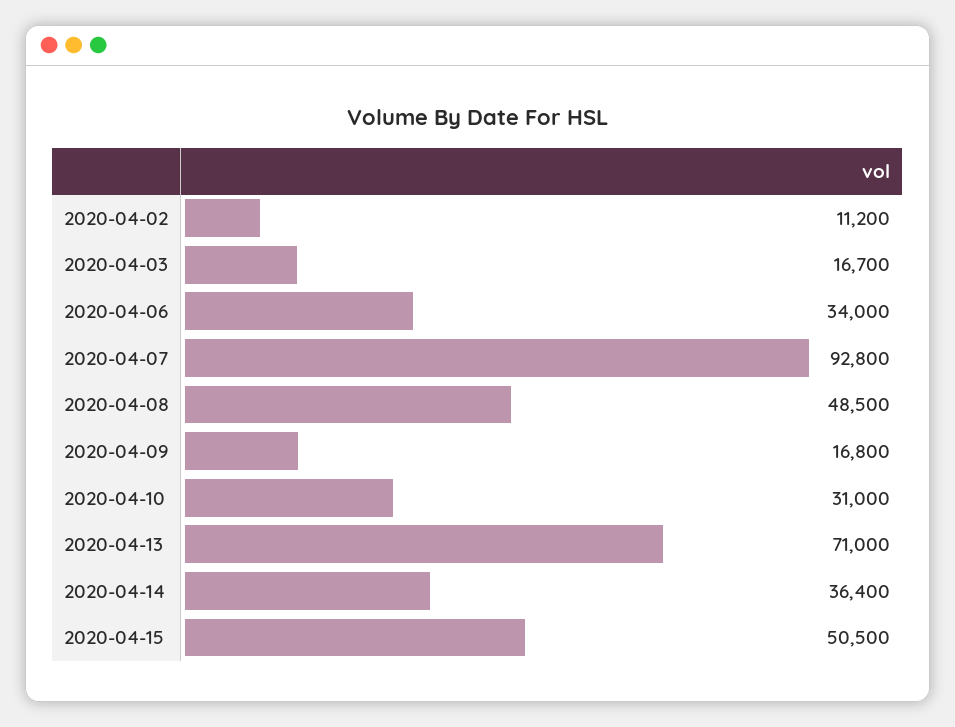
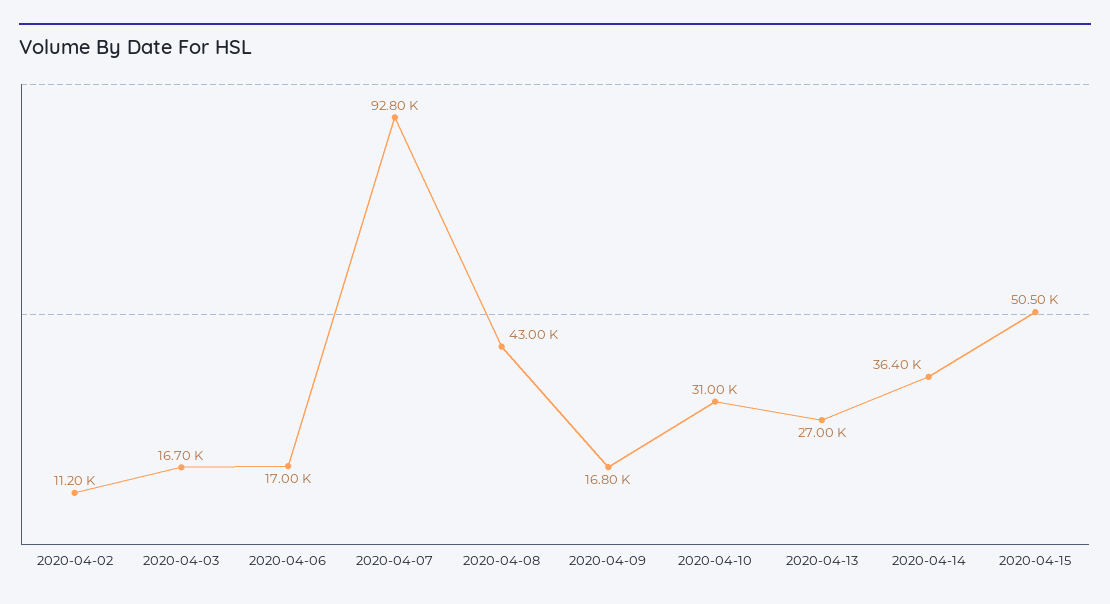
  {
    "2020-04-02": 11200,
    "2020-04-03": 16700,
-   "2020-04-06": 34000,
+   "2020-04-06": 17000,
    "2020-04-07": 92800,
-   "2020-04-08": 48500,
+   "2020-04-08": 43000,
    "2020-04-09": 16800,
    "2020-04-10": 31000,
-   "2020-04-13": 71000,
+   "2020-04-13": 27000,
    "2020-04-14": 36400,
    "2020-04-15": 50500
  }

